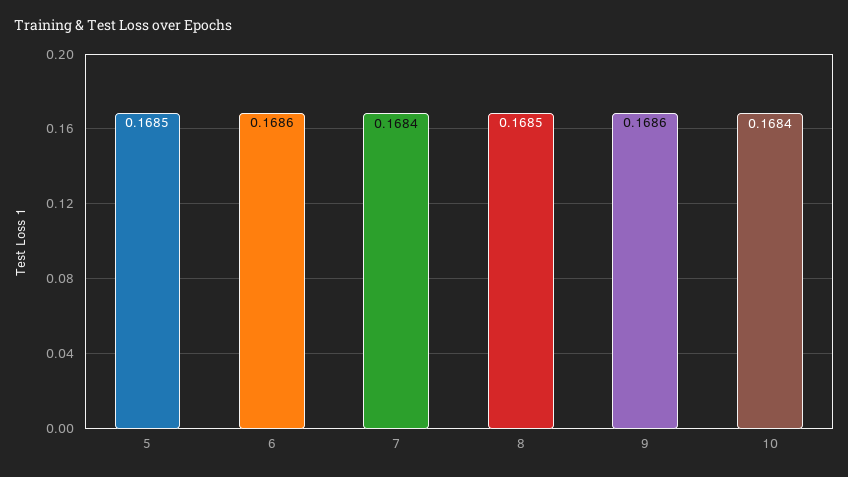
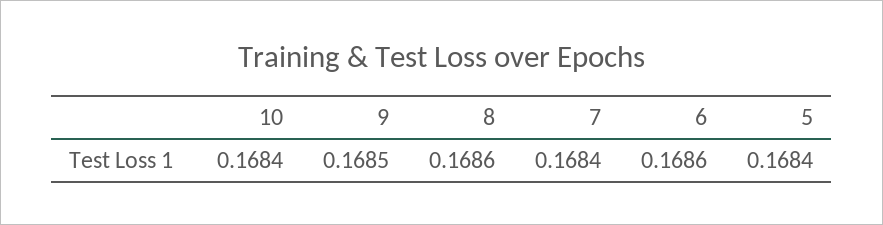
  {
-   "5": 0.1685,
+   "5": 0.1684,
    "6": 0.1686,
    "7": 0.1684,
-   "8": 0.1685,
+   "8": 0.1686,
-   "9": 0.1686,
+   "9": 0.1685,
    "10": 0.1684
  }

